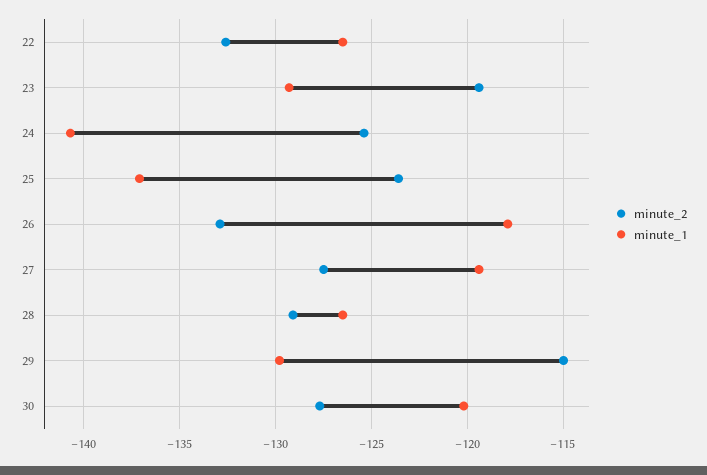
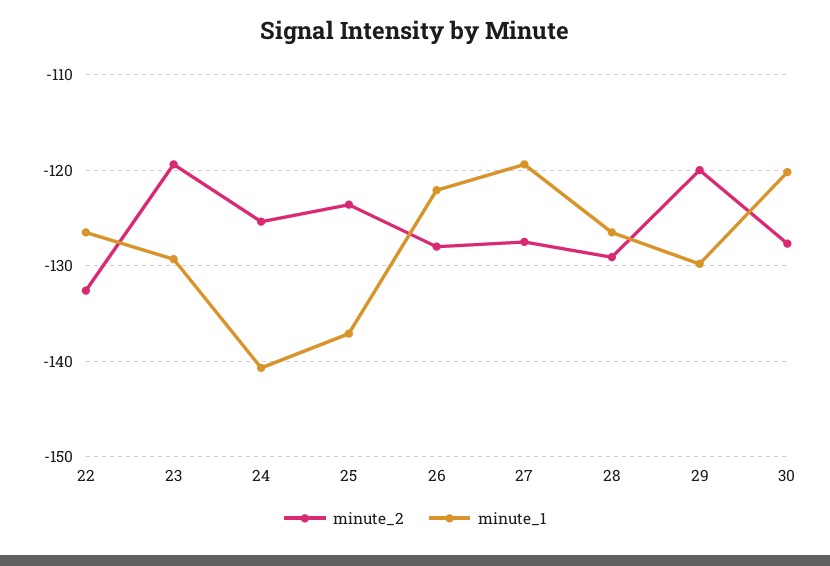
  {
    "minute_2": {
      "22": -132.5,
      "23": -119.5,
      "24": -125.5,
      "25": -123.5,
-     "26": -133,
+     "26": -128,
      "27": -127.5,
      "28": -129,
-     "29": -115,
+     "29": -120,
      "30": -127.5
    },
    "minute_1": {
      "22": -126.5,
      "23": -129.5,
      "24": -140.5,
      "25": -137,
-     "26": -118,
+     "26": -122,
      "27": -119.5,
      "28": -126.5,
      "29": -130,
      "30": -120
    }
  }

